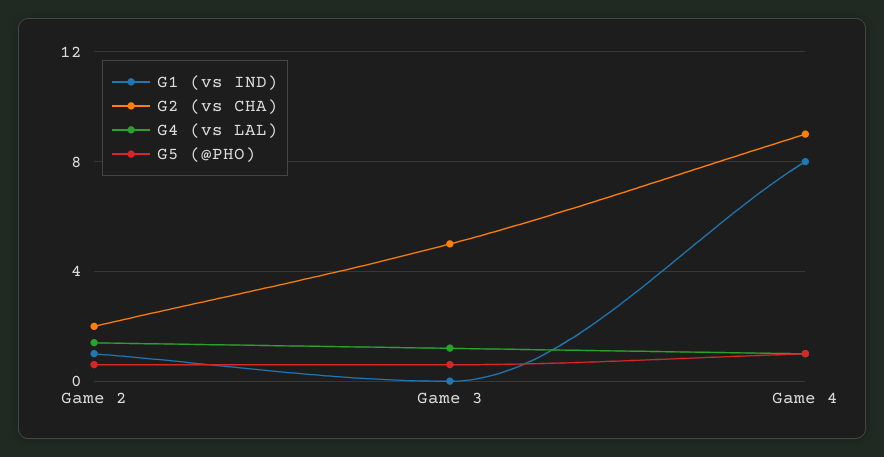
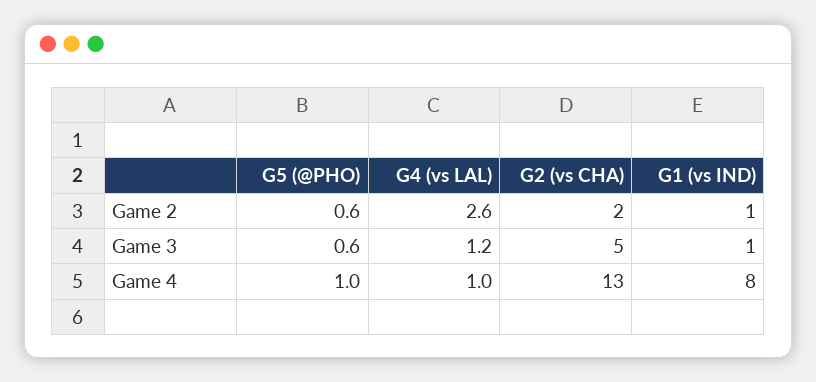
  {
    "G1 (vs IND)": {
      "Game 2": 1,
-     "Game 3": 0,
+     "Game 3": 1,
      "Game 4": 8
    },
    "G2 (vs CHA)": {
      "Game 2": 2,
      "Game 3": 5,
-     "Game 4": 9
+     "Game 4": 13
    },
    "G4 (vs LAL)": {
-     "Game 2": 1.5,
+     "Game 2": 2.6,
      "Game 3": 1.2,
      "Game 4": 1
    },
    "G5 (@PHO)": {
      "Game 2": 0.6,
      "Game 3": 0.6,
      "Game 4": 1
    }
  }

